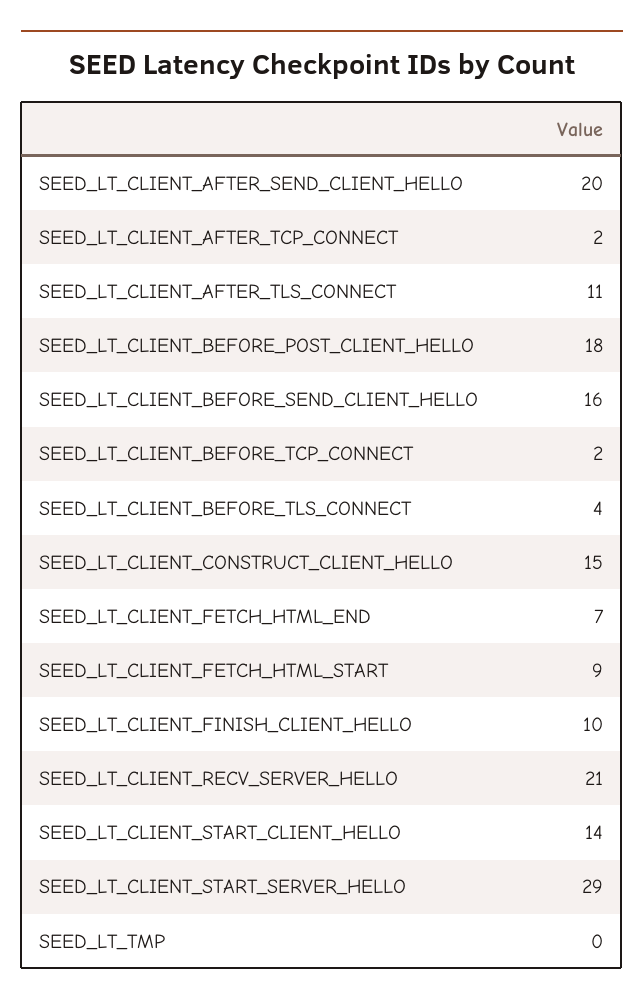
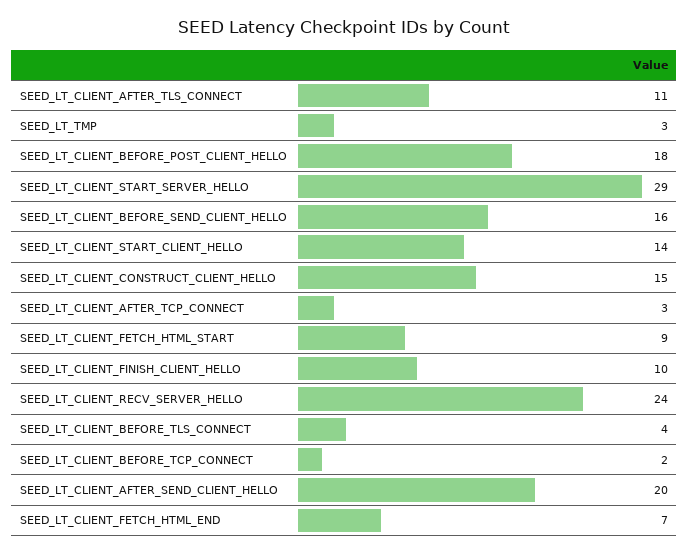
  {
    "SEED_LT_CLIENT_AFTER_SEND_CLIENT_HELLO": 20,
-   "SEED_LT_CLIENT_AFTER_TCP_CONNECT": 2,
+   "SEED_LT_CLIENT_AFTER_TCP_CONNECT": 3,
    "SEED_LT_CLIENT_AFTER_TLS_CONNECT": 11,
    "SEED_LT_CLIENT_BEFORE_POST_CLIENT_HELLO": 18,
    "SEED_LT_CLIENT_BEFORE_SEND_CLIENT_HELLO": 16,
    "SEED_LT_CLIENT_BEFORE_TCP_CONNECT": 2,
    "SEED_LT_CLIENT_BEFORE_TLS_CONNECT": 4,
    "SEED_LT_CLIENT_CONSTRUCT_CLIENT_HELLO": 15,
    "SEED_LT_CLIENT_FETCH_HTML_END": 7,
    "SEED_LT_CLIENT_FETCH_HTML_START": 9,
    "SEED_LT_CLIENT_FINISH_CLIENT_HELLO": 10,
-   "SEED_LT_CLIENT_RECV_SERVER_HELLO": 21,
+   "SEED_LT_CLIENT_RECV_SERVER_HELLO": 24,
    "SEED_LT_CLIENT_START_CLIENT_HELLO": 14,
    "SEED_LT_CLIENT_START_SERVER_HELLO": 29,
-   "SEED_LT_TMP": 0
+   "SEED_LT_TMP": 3
  }

